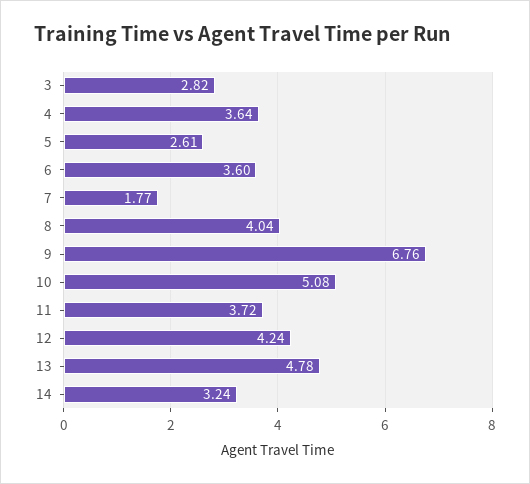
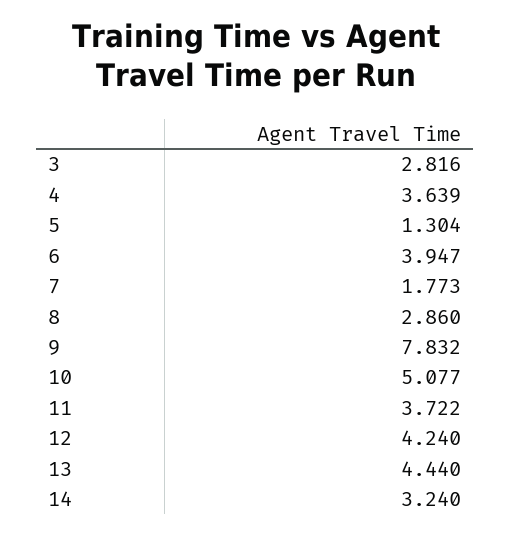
  {
    "3": 2.816,
    "4": 3.639,
-   "5": 2.61,
+   "5": 1.304,
-   "6": 3.6,
+   "6": 3.947,
    "7": 1.773,
-   "8": 4.04,
+   "8": 2.86,
-   "9": 6.76,
+   "9": 7.832,
    "10": 5.077,
    "11": 3.722,
    "12": 4.24,
-   "13": 4.78,
+   "13": 4.44,
    "14": 3.24
  }

